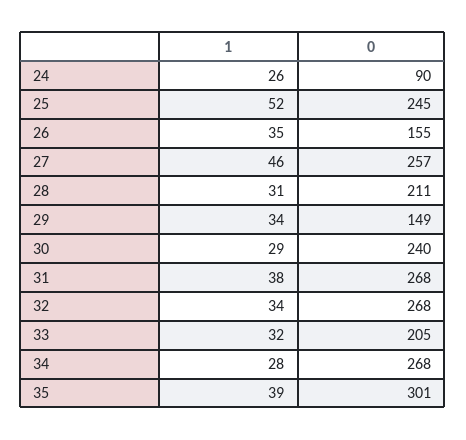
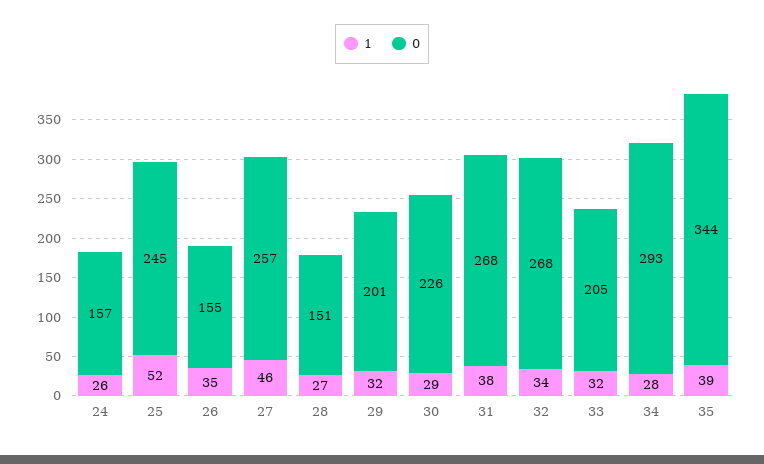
  {
    "1": {
      "24": 26,
      "25": 52,
      "26": 35,
      "27": 46,
-     "28": 31,
+     "28": 27,
-     "29": 34,
+     "29": 32,
      "30": 29,
      "31": 38,
      "32": 34,
      "33": 32,
      "34": 28,
      "35": 39
    },
    "0": {
-     "24": 90,
+     "24": 157,
      "25": 245,
      "26": 155,
      "27": 257,
-     "28": 211,
+     "28": 151,
-     "29": 149,
+     "29": 201,
-     "30": 240,
+     "30": 226,
      "31": 268,
      "32": 268,
      "33": 205,
-     "34": 268,
+     "34": 293,
-     "35": 301
+     "35": 344
    }
  }

